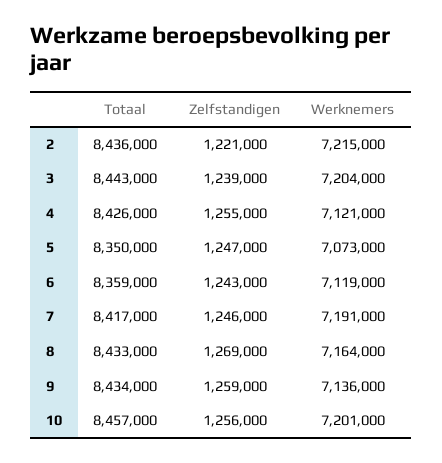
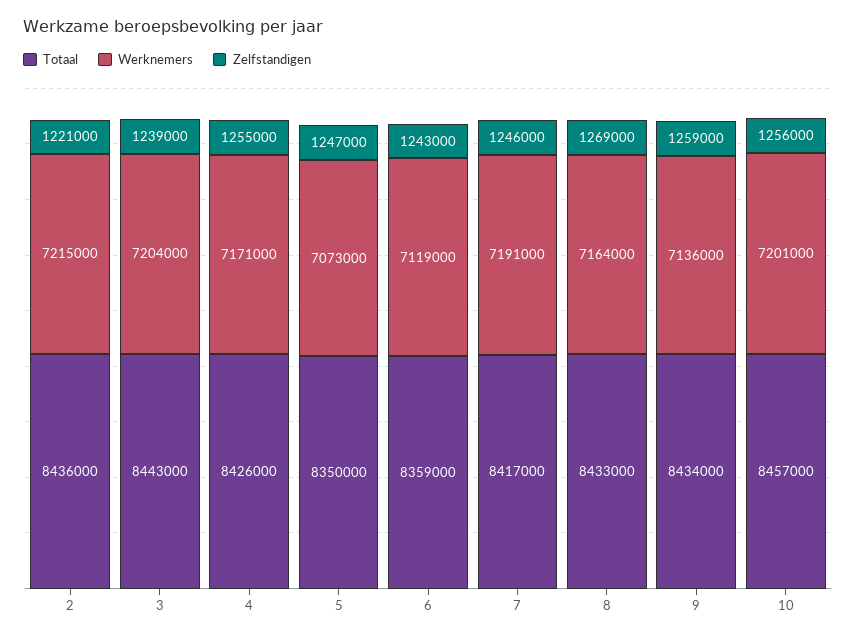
  {
    "Totaal": {
      "2": 8436000,
      "3": 8443000,
      "4": 8426000,
      "5": 8350000,
      "6": 8359000,
      "7": 8417000,
      "8": 8433000,
      "9": 8434000,
      "10": 8457000
    },
    "Zelfstandigen": {
      "2": 1221000,
      "3": 1239000,
      "4": 1255000,
      "5": 1247000,
      "6": 1243000,
      "7": 1246000,
      "8": 1269000,
      "9": 1259000,
      "10": 1256000
    },
    "Werknemers": {
      "2": 7215000,
      "3": 7204000,
-     "4": 7121000,
+     "4": 7171000,
      "5": 7073000,
      "6": 7119000,
      "7": 7191000,
      "8": 7164000,
      "9": 7136000,
      "10": 7201000
    }
  }

